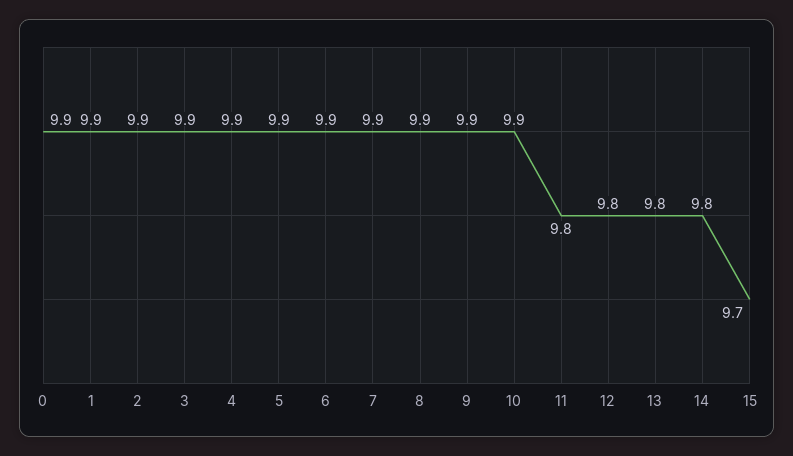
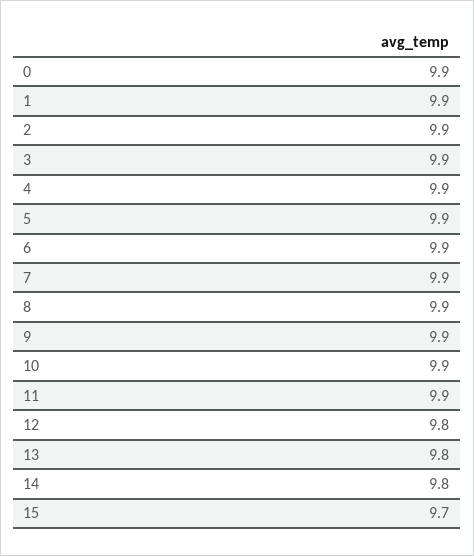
  {
    "0": 9.9,
    "1": 9.9,
    "2": 9.9,
    "3": 9.9,
    "4": 9.9,
    "5": 9.9,
    "6": 9.9,
    "7": 9.9,
    "8": 9.9,
    "9": 9.9,
    "10": 9.9,
-   "11": 9.8,
+   "11": 9.9,
    "12": 9.8,
    "13": 9.8,
    "14": 9.8,
    "15": 9.7
  }

